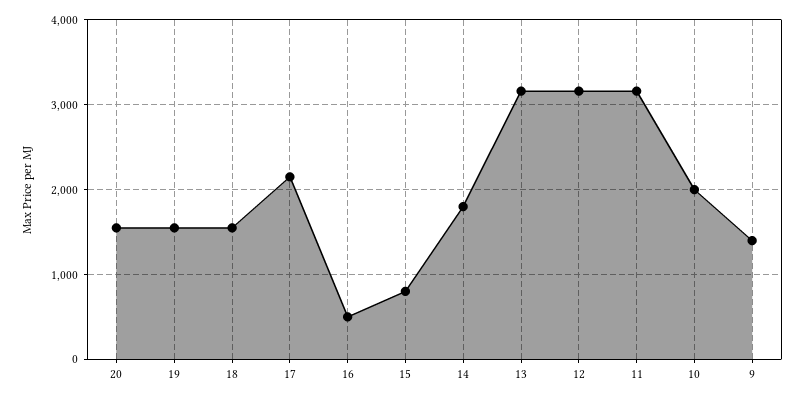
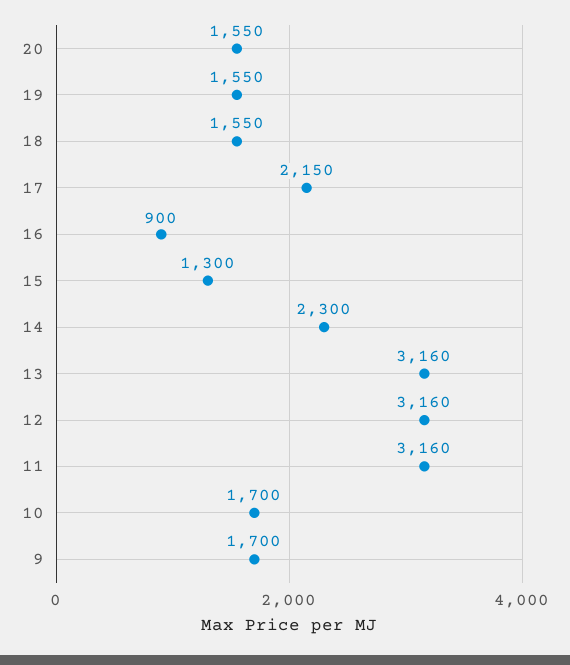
  {
    "20": 1550,
    "19": 1550,
    "18": 1550,
    "17": 2150,
-   "16": 500,
+   "16": 900,
-   "15": 800,
+   "15": 1300,
-   "14": 1800,
+   "14": 2300,
    "13": 3160,
    "12": 3160,
    "11": 3160,
-   "10": 2000,
+   "10": 1700,
-   "9": 1400
+   "9": 1700
  }

